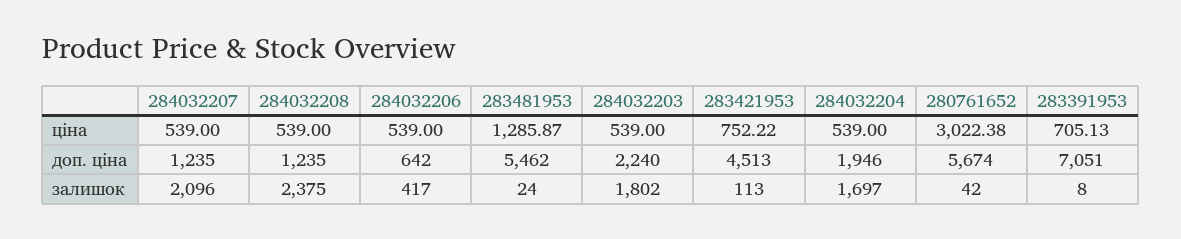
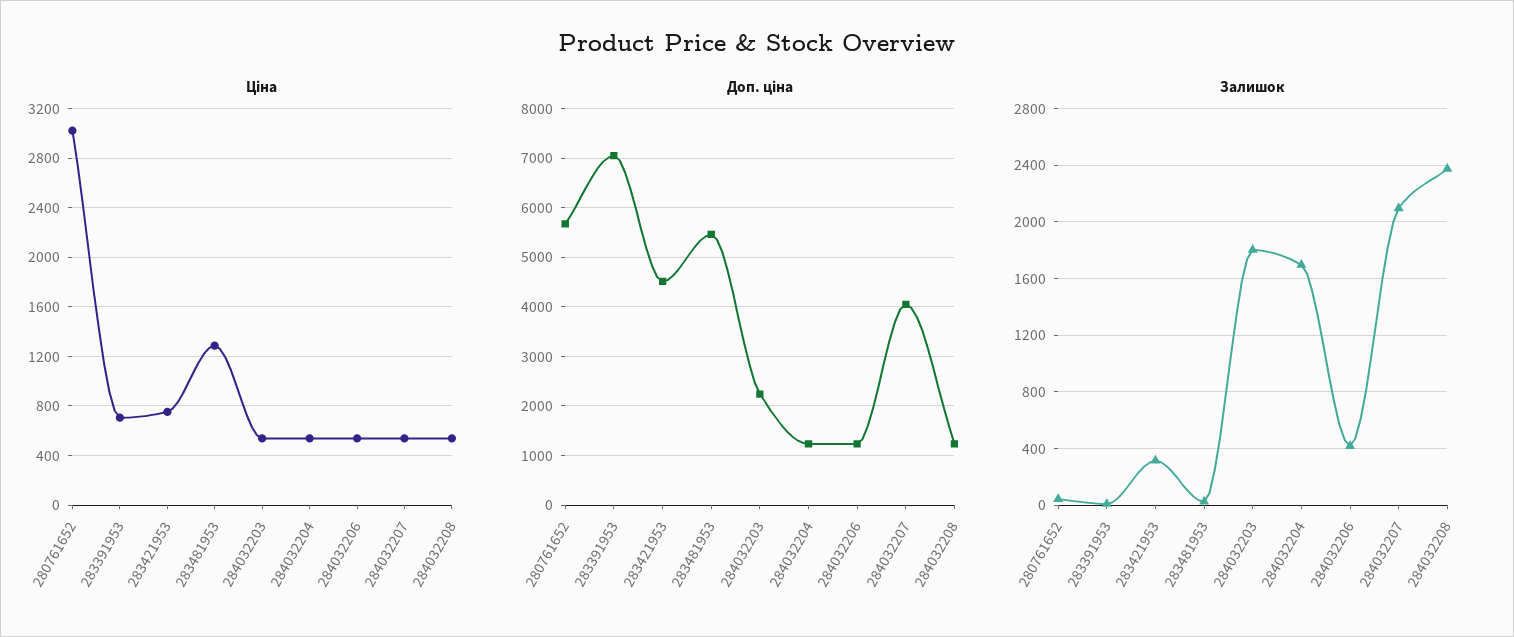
  {
    "ціна": {
      "284032207": 539,
      "284032208": 539,
      "284032206": 539,
      "283481953": 1285.87,
      "284032203": 539,
      "283421953": 752.22,
      "284032204": 539,
      "280761652": 3022.38,
      "283391953": 705.13
    },
    "доп. ціна": {
-     "284032207": 1235,
+     "284032207": 4000,
      "284032208": 1235,
-     "284032206": 642,
+     "284032206": 1200,
      "283481953": 5462,
      "284032203": 2240,
      "283421953": 4513,
-     "284032204": 1946,
+     "284032204": 1200,
      "280761652": 5674,
      "283391953": 7051
    },
    "залишок": {
      "284032207": 2096,
      "284032208": 2375,
      "284032206": 417,
      "283481953": 24,
      "284032203": 1802,
-     "283421953": 113,
+     "283421953": 300,
      "284032204": 1697,
      "280761652": 42,
      "283391953": 8
    }
  }

